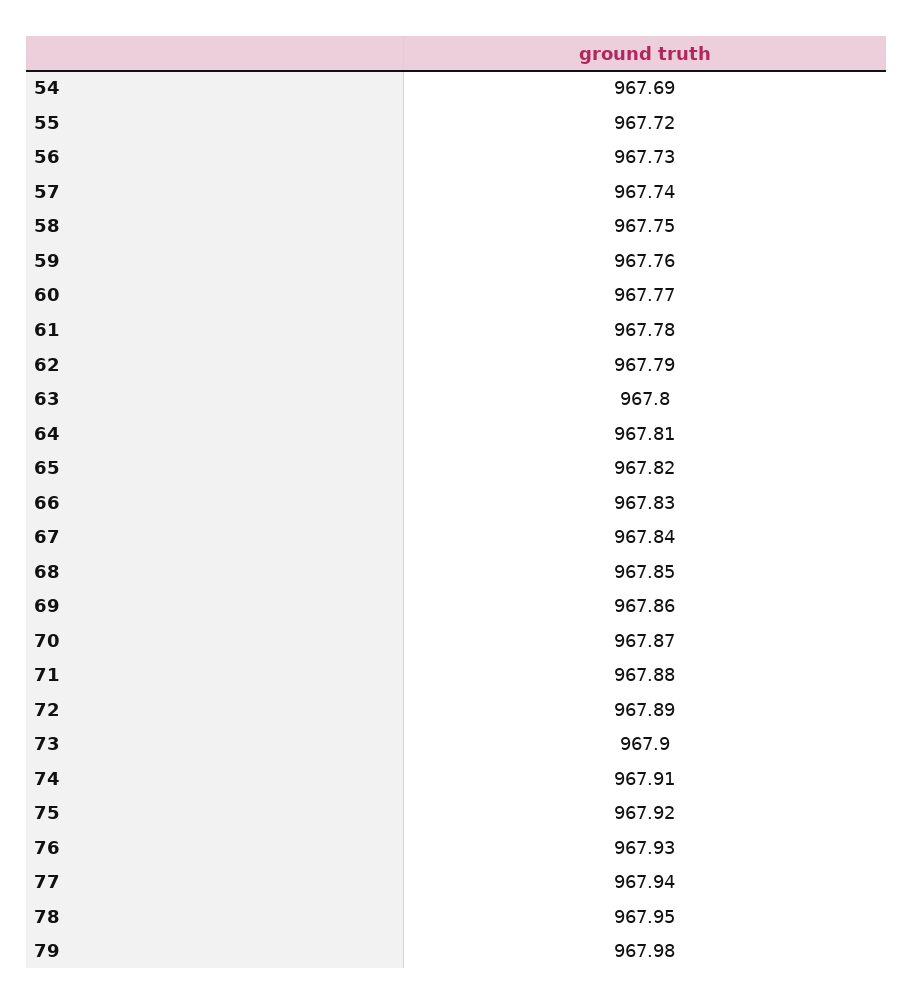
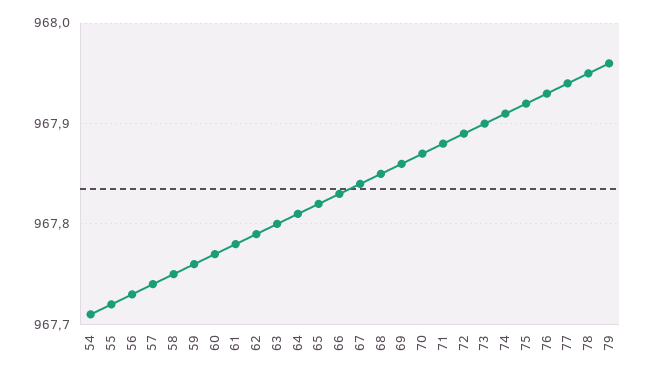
  {
-   "54": 967.69,
+   "54": 967.71,
    "55": 967.72,
    "56": 967.73,
    "57": 967.74,
    "58": 967.75,
    "59": 967.76,
    "60": 967.77,
    "61": 967.78,
    "62": 967.79,
    "63": 967.8,
    "64": 967.81,
    "65": 967.82,
    "66": 967.83,
    "67": 967.84,
    "68": 967.85,
    "69": 967.86,
    "70": 967.87,
    "71": 967.88,
    "72": 967.89,
    "73": 967.9,
    "74": 967.91,
    "75": 967.92,
    "76": 967.93,
    "77": 967.94,
    "78": 967.95,
-   "79": 967.98
+   "79": 967.96
  }

